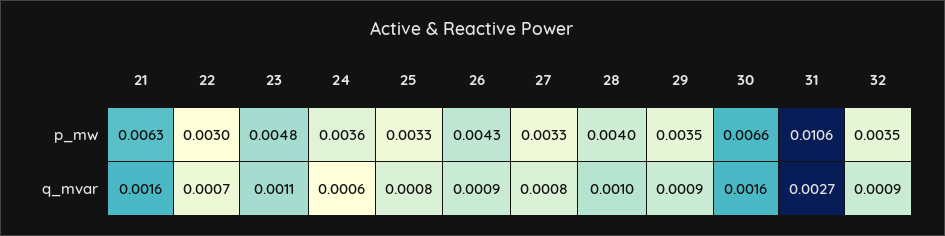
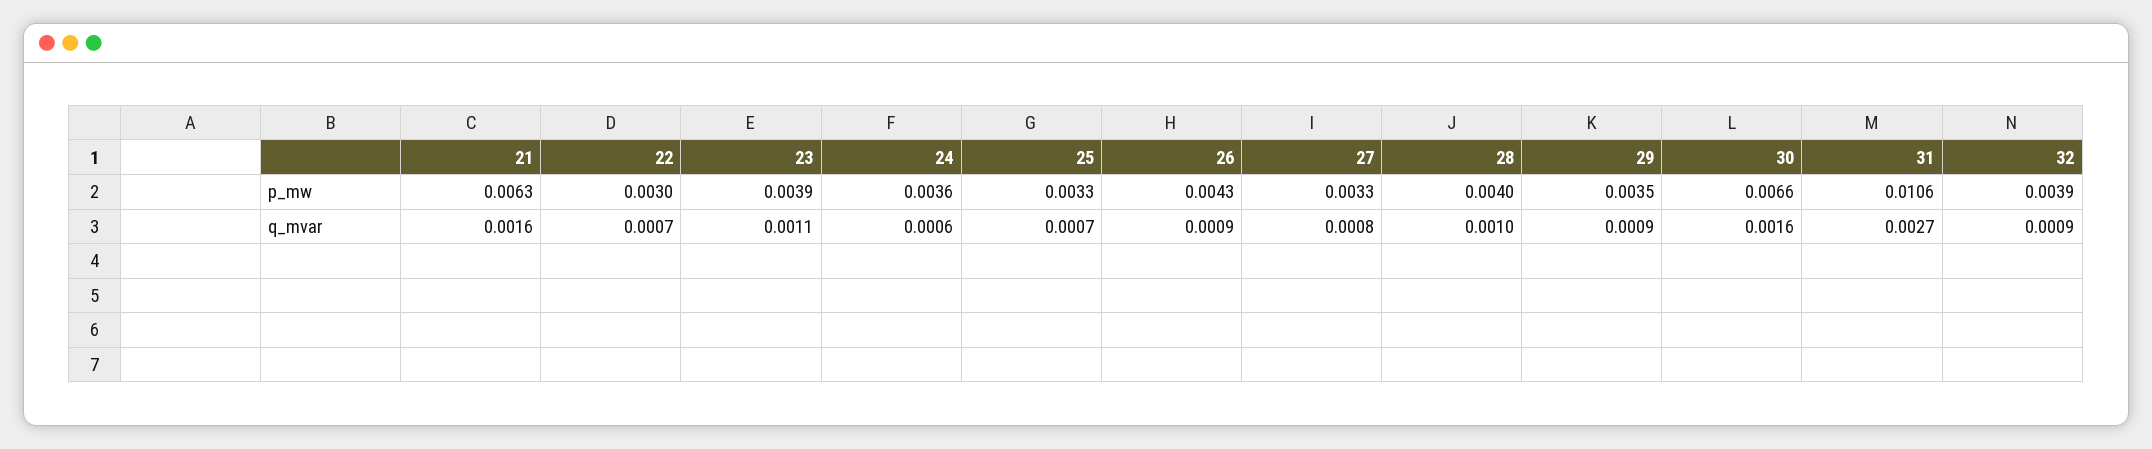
  {
    "21": {
      "p_mw": 0.0063,
      "q_mvar": 0.0016
    },
    "22": {
      "p_mw": 0.003,
      "q_mvar": 0.0007
    },
    "23": {
-     "p_mw": 0.0048,
+     "p_mw": 0.0039,
      "q_mvar": 0.0011
    },
    "24": {
      "p_mw": 0.0036,
      "q_mvar": 0.0006
    },
    "25": {
      "p_mw": 0.0033,
-     "q_mvar": 0.0008
+     "q_mvar": 0.0007
    },
    "26": {
      "p_mw": 0.0043,
      "q_mvar": 0.0009
    },
    "27": {
      "p_mw": 0.0033,
      "q_mvar": 0.0008
    },
    "28": {
      "p_mw": 0.004,
      "q_mvar": 0.001
    },
    "29": {
      "p_mw": 0.0035,
      "q_mvar": 0.0009
    },
    "30": {
      "p_mw": 0.0066,
      "q_mvar": 0.0016
    },
    "31": {
      "p_mw": 0.0106,
      "q_mvar": 0.0027
    },
    "32": {
-     "p_mw": 0.0035,
+     "p_mw": 0.0039,
      "q_mvar": 0.0009
    }
  }

